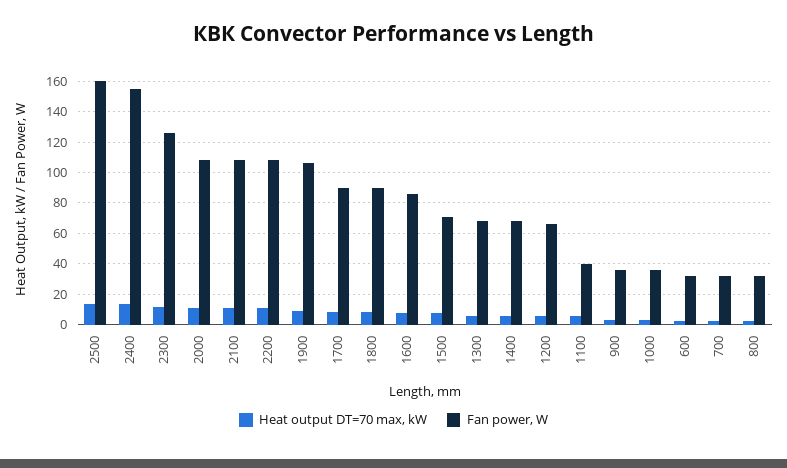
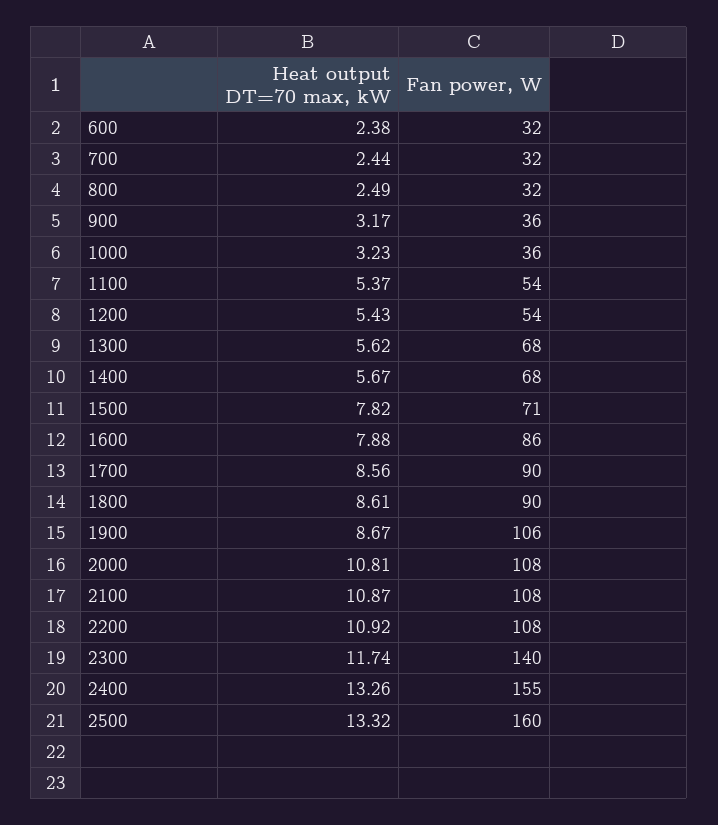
  {
    "Heat output DT=70 max, kW": {
      "2500": 13.32,
      "2400": 13.26,
      "2300": 11.74,
      "2000": 10.81,
      "2100": 10.87,
      "2200": 10.92,
      "1900": 8.67,
      "1700": 8.56,
      "1800": 8.61,
      "1600": 7.88,
      "1500": 7.82,
      "1300": 5.62,
      "1400": 5.67,
      "1200": 5.43,
      "1100": 5.37,
      "900": 3.17,
      "1000": 3.23,
      "600": 2.38,
      "700": 2.44,
      "800": 2.49
    },
    "Fan power, W": {
      "2500": 160,
      "2400": 155,
-     "2300": 125,
+     "2300": 140,
      "2000": 108,
      "2100": 108,
      "2200": 108,
      "1900": 106,
      "1700": 90,
      "1800": 90,
      "1600": 86,
      "1500": 71,
      "1300": 68,
      "1400": 68,
-     "1200": 65,
+     "1200": 54,
-     "1100": 40,
+     "1100": 54,
      "900": 36,
      "1000": 36,
      "600": 32,
      "700": 32,
      "800": 32
    }
  }

